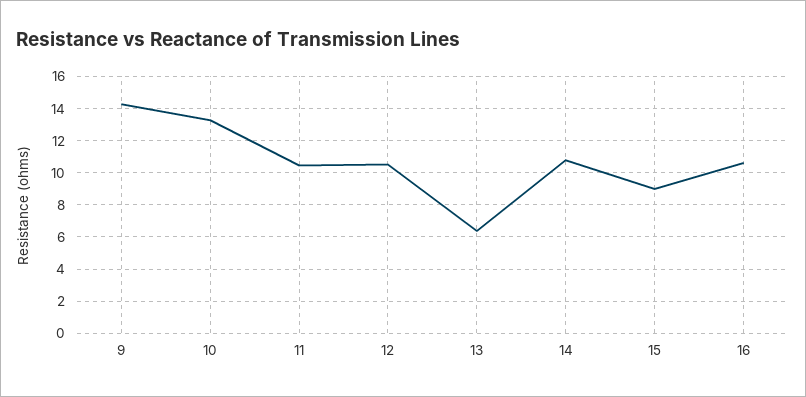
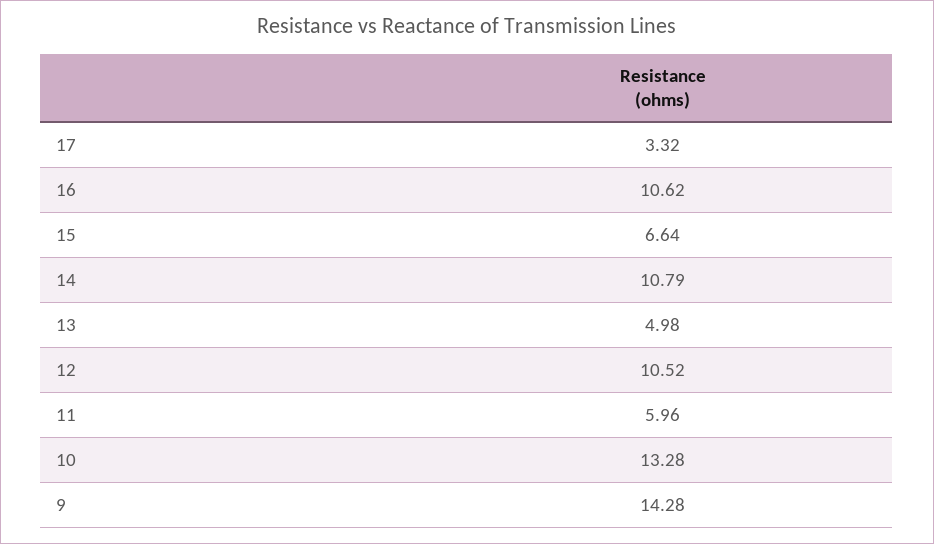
  {
    "9": 14.28,
    "10": 13.28,
-   "11": 10.5,
+   "11": 5.96,
    "12": 10.52,
-   "13": 6.5,
+   "13": 4.98,
    "14": 10.79,
-   "15": 9,
+   "15": 6.64,
-   "16": 10.62
+   "16": 10.62,
+   "17": 3.32
  }

